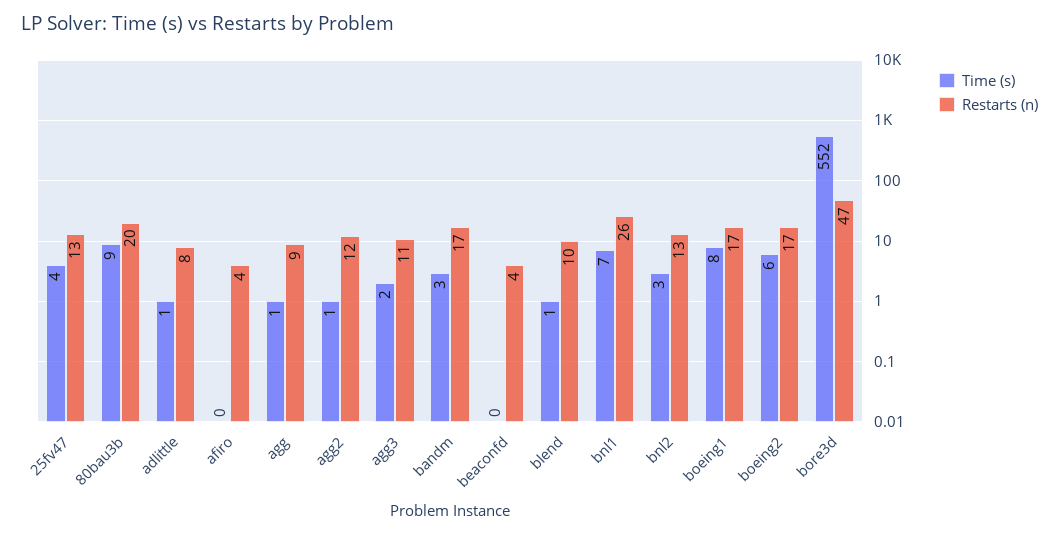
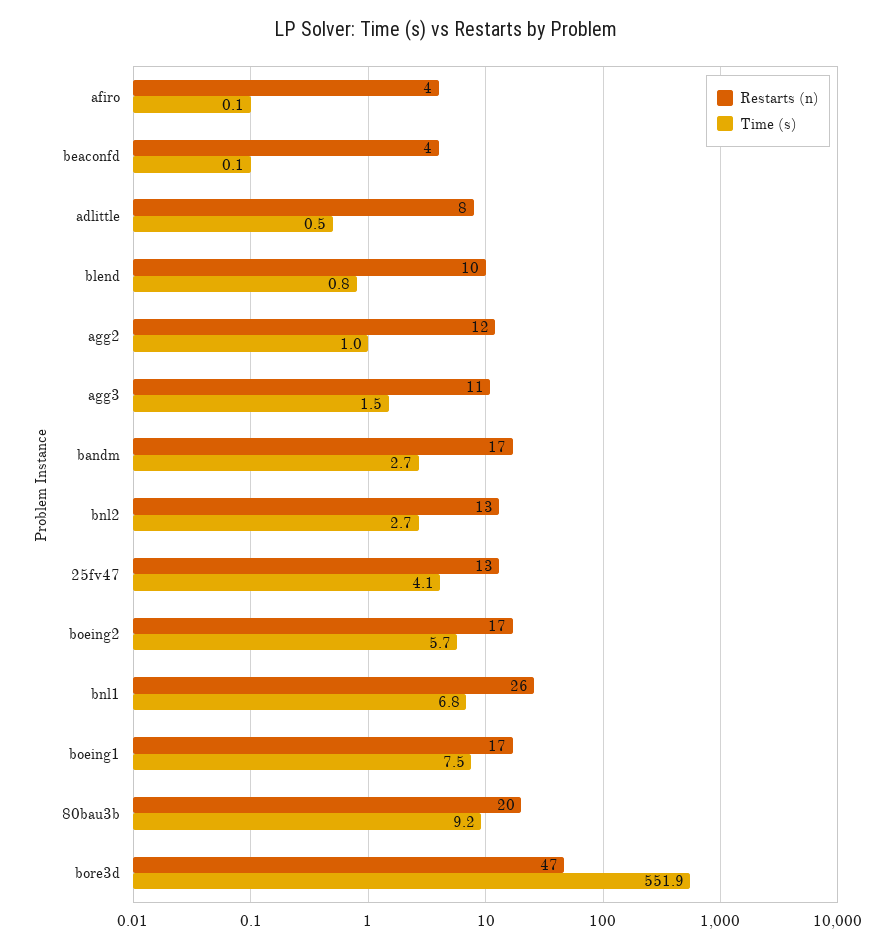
  {
    "Time (s)": {
      "25fv47": 4.1,
      "80bau3b": 9.2,
      "adlittle": 0.5,
      "afiro": 0.1,
-     "agg": 1,
      "agg2": 1,
      "agg3": 1.5,
      "bandm": 2.7,
      "beaconfd": 0.1,
      "blend": 0.8,
      "bnl1": 6.8,
      "bnl2": 2.7,
      "boeing1": 7.5,
      "boeing2": 5.7,
      "bore3d": 551.9
    },
    "Restarts (n)": {
      "25fv47": 13,
      "80bau3b": 20,
      "adlittle": 8,
      "afiro": 4,
-     "agg": 9,
      "agg2": 12,
      "agg3": 11,
      "bandm": 17,
      "beaconfd": 4,
      "blend": 10,
      "bnl1": 26,
      "bnl2": 13,
      "boeing1": 17,
      "boeing2": 17,
      "bore3d": 47
    }
  }

